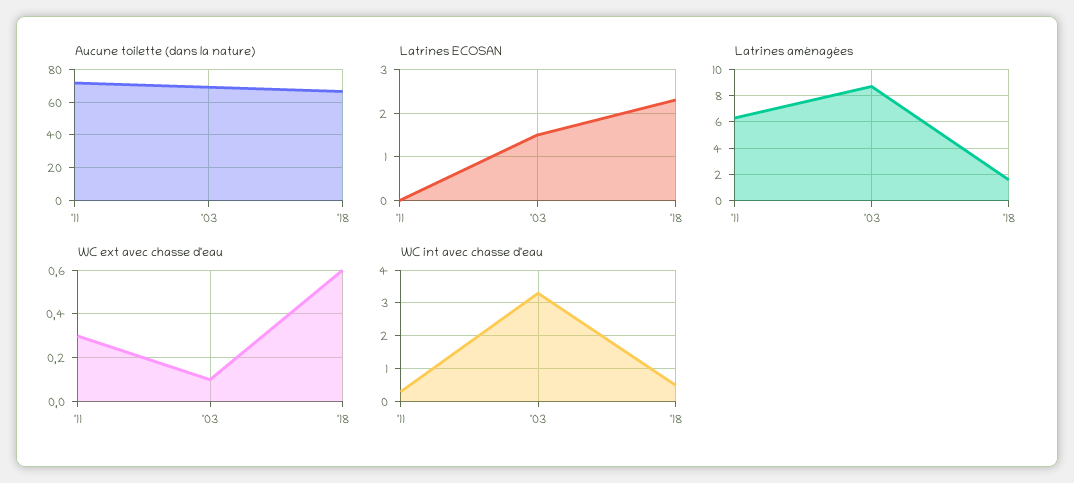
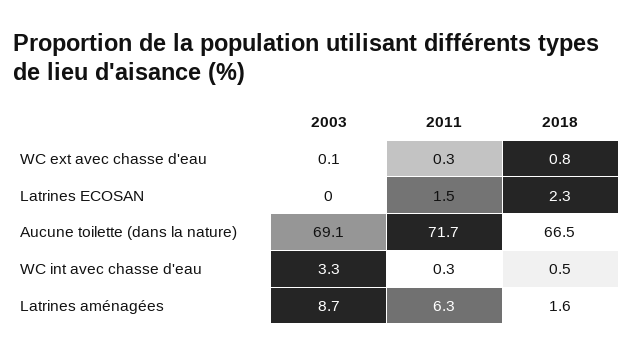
  {
    "Aucune toilette (dans la nature)": {
      "'11": 71.7,
      "'03": 69.1,
      "'18": 66.5
    },
    "Latrines ECOSAN": {
-     "'11": 0,
+     "'11": 1.5,
-     "'03": 1.5,
+     "'03": 0,
      "'18": 2.3
    },
    "Latrines aménagées": {
      "'11": 6.3,
      "'03": 8.7,
      "'18": 1.6
    },
    "WC ext avec chasse d'eau": {
      "'11": 0.3,
      "'03": 0.1,
-     "'18": 0.6
+     "'18": 0.8
    },
    "WC int avec chasse d'eau": {
      "'11": 0.3,
      "'03": 3.3,
      "'18": 0.5
    }
  }

